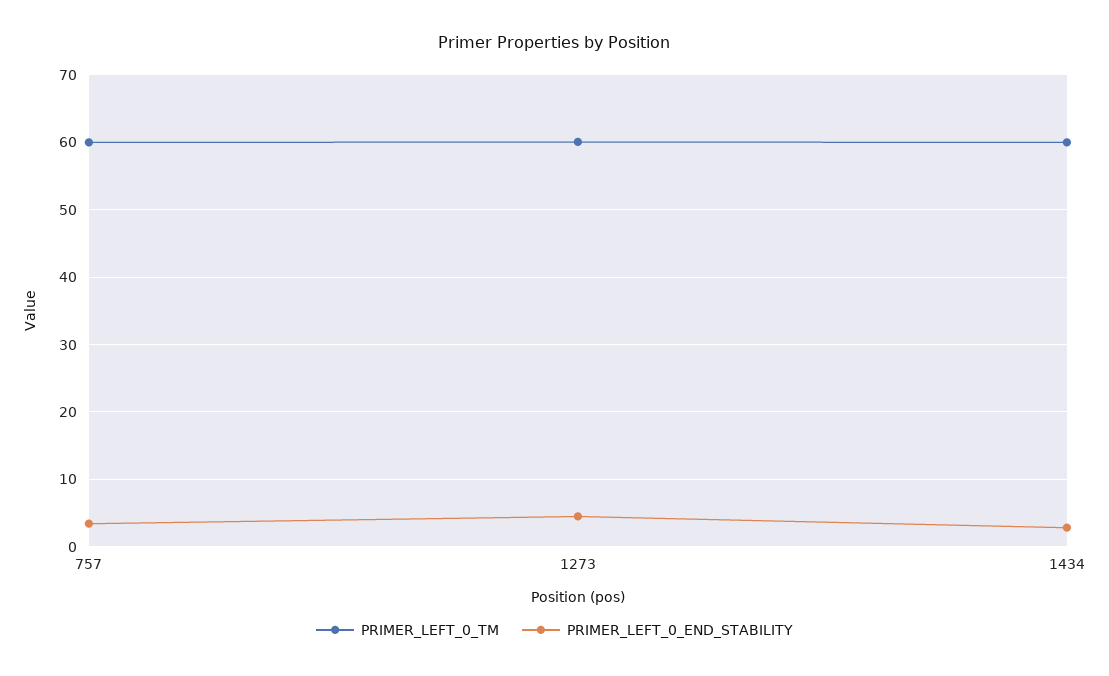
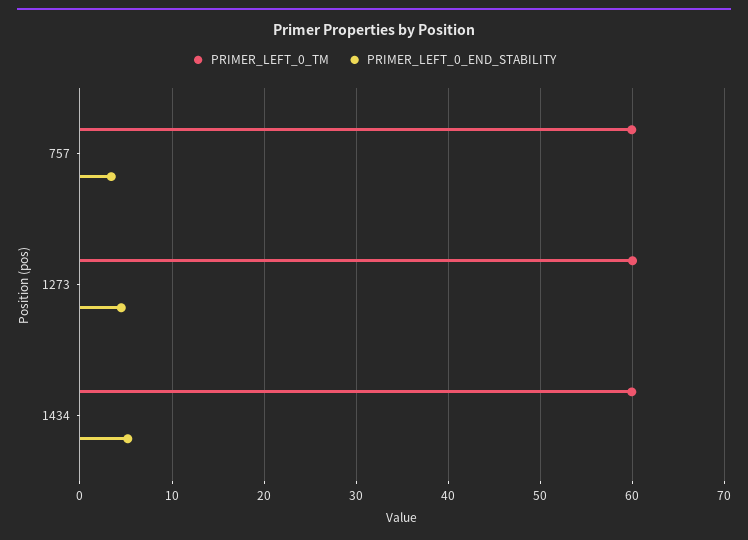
  {
    "PRIMER_LEFT_0_TM": {
      "757": 60,
      "1273": 60,
      "1434": 60
    },
    "PRIMER_LEFT_0_END_STABILITY": {
      "757": 3,
      "1273": 4,
-     "1434": 3
+     "1434": 5
    }
  }

